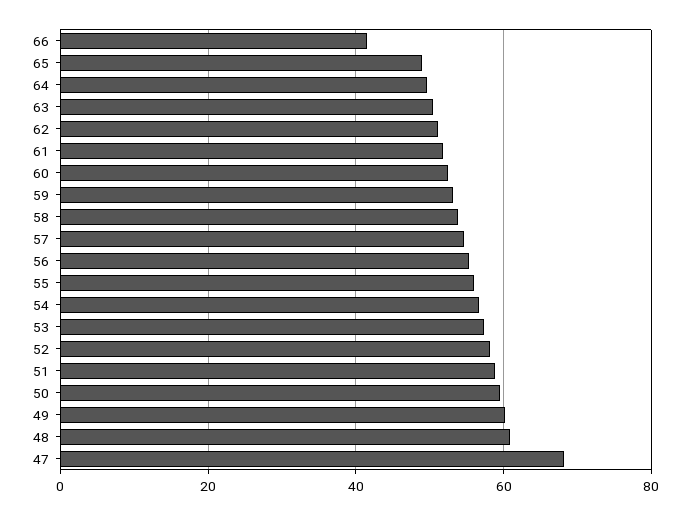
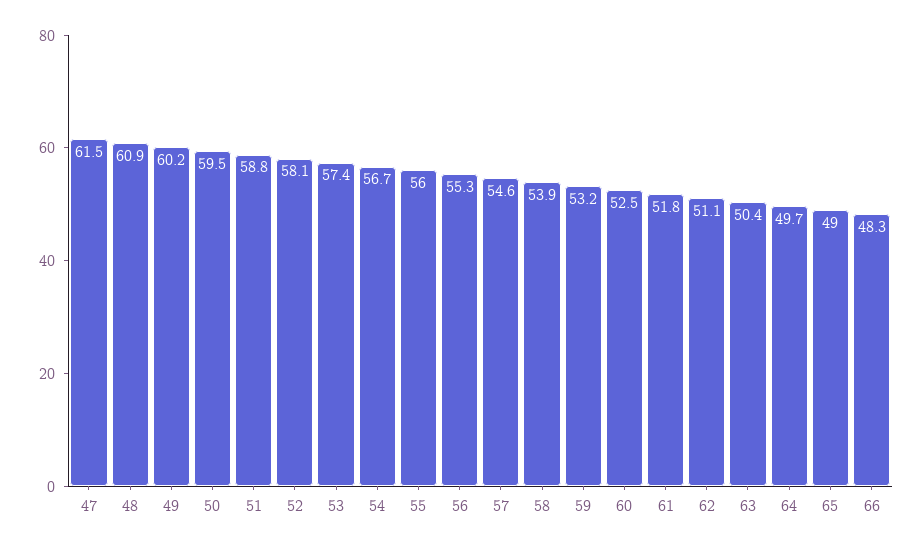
  {
-   "66": 42,
+   "66": 48.3,
    "65": 49,
    "64": 49.7,
    "63": 50.4,
    "62": 51.1,
    "61": 51.8,
    "60": 52.5,
    "59": 53.2,
    "58": 53.9,
    "57": 54.6,
    "56": 55.3,
    "55": 56,
    "54": 56.7,
    "53": 57.4,
    "52": 58.1,
    "51": 58.8,
    "50": 59.5,
    "49": 60.2,
    "48": 60.9,
-   "47": 68
+   "47": 61.5
  }

